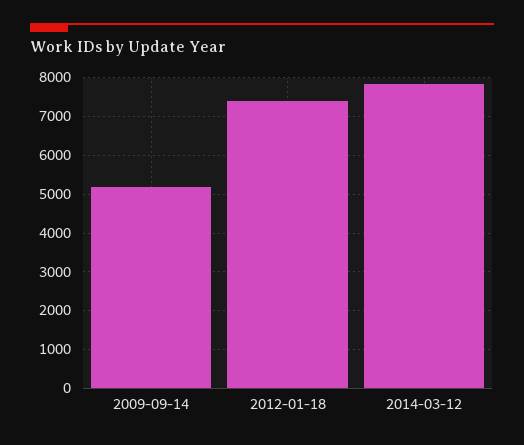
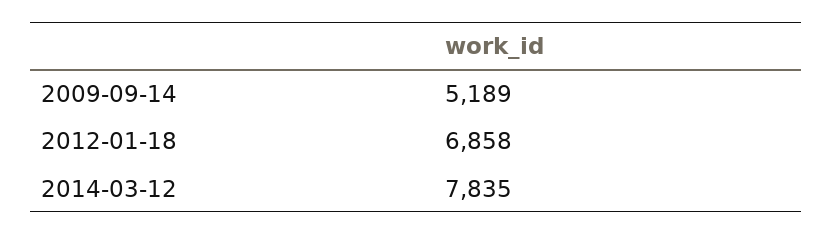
  {
    "2009-09-14": 5189,
-   "2012-01-18": 7400,
+   "2012-01-18": 6858,
    "2014-03-12": 7835
  }

